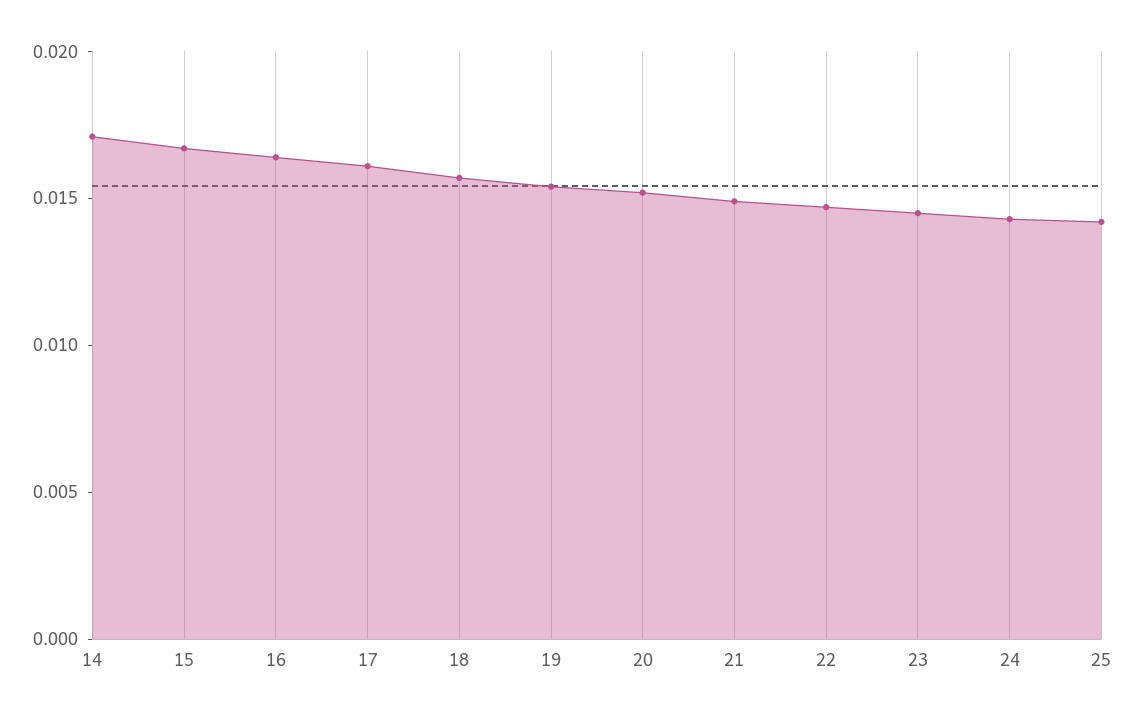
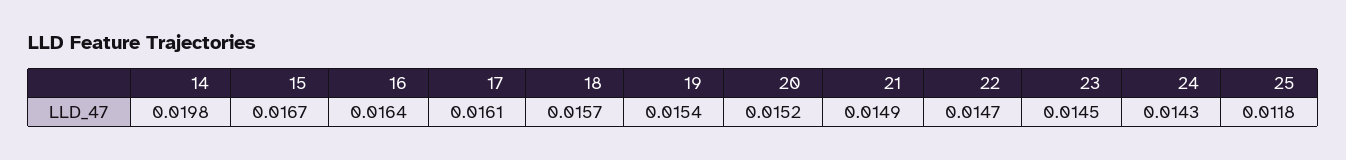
  {
-   "14": 0.017,
+   "14": 0.0198,
    "15": 0.0167,
    "16": 0.0164,
    "17": 0.0161,
    "18": 0.0157,
    "19": 0.0154,
    "20": 0.0152,
    "21": 0.0149,
    "22": 0.0147,
    "23": 0.0145,
    "24": 0.0143,
-   "25": 0.014
+   "25": 0.0118
  }

